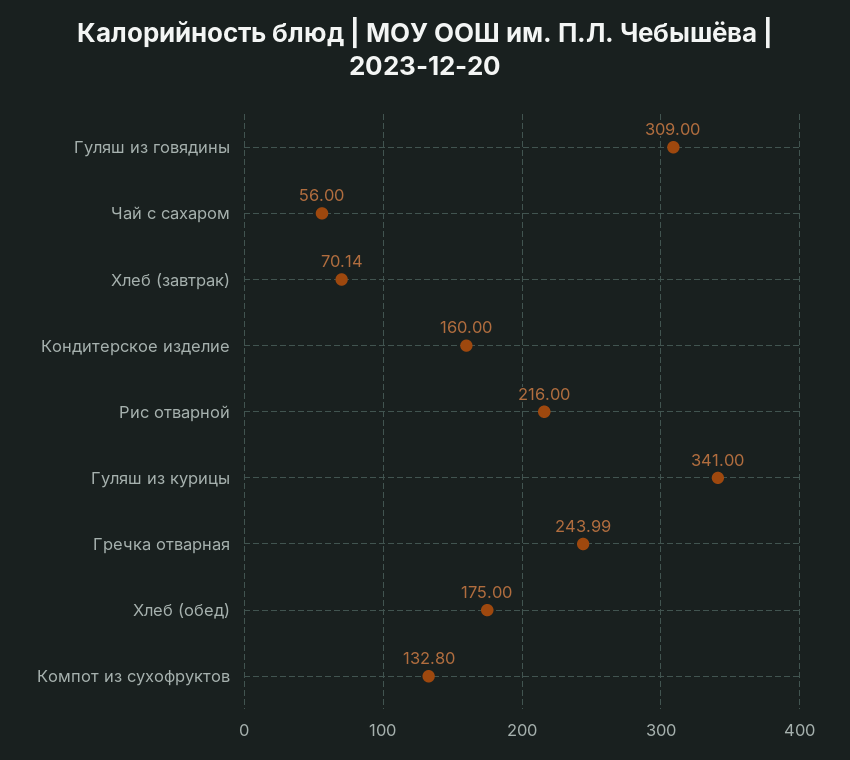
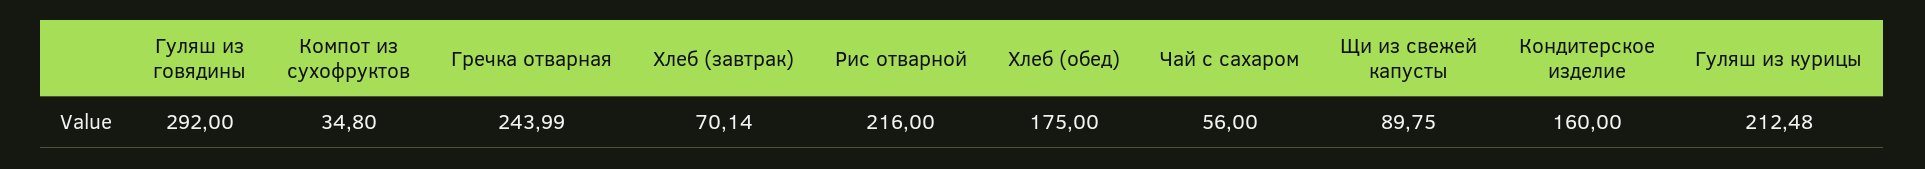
  {
-   "Гуляш из говядины": 309,
+   "Гуляш из говядины": 292,
    "Чай с сахаром": 56,
    "Хлеб (завтрак)": 70.14,
    "Кондитерское изделие": 160,
    "Рис отварной": 216,
-   "Гуляш из курицы": 341,
+   "Гуляш из курицы": 212.48,
    "Гречка отварная": 243.99,
    "Хлеб (обед)": 175,
-   "Компот из сухофруктов": 132.8
+   "Компот из сухофруктов": 34.8,
+   "Щи из свежей капусты": 89.75
  }

